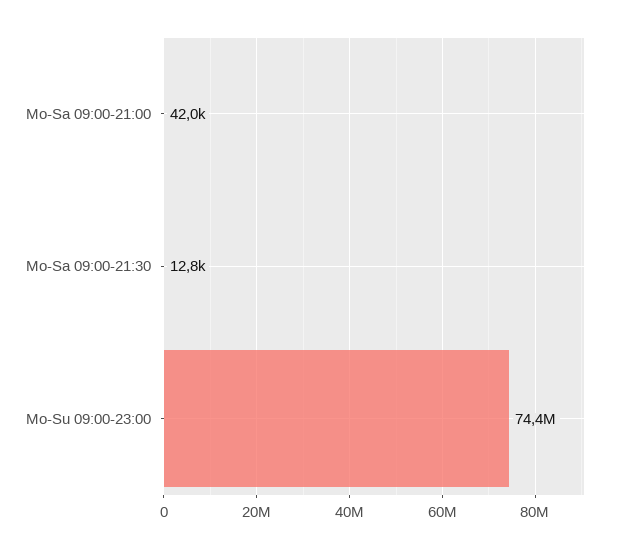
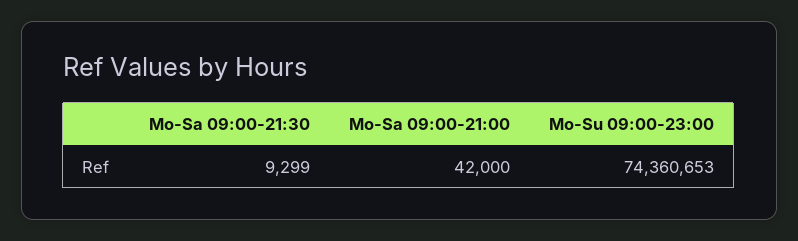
  {
    "Mo-Sa 09:00-21:00": 42000,
-   "Mo-Sa 09:00-21:30": 12800,
+   "Mo-Sa 09:00-21:30": 9299,
    "Mo-Su 09:00-23:00": 74360653
  }

